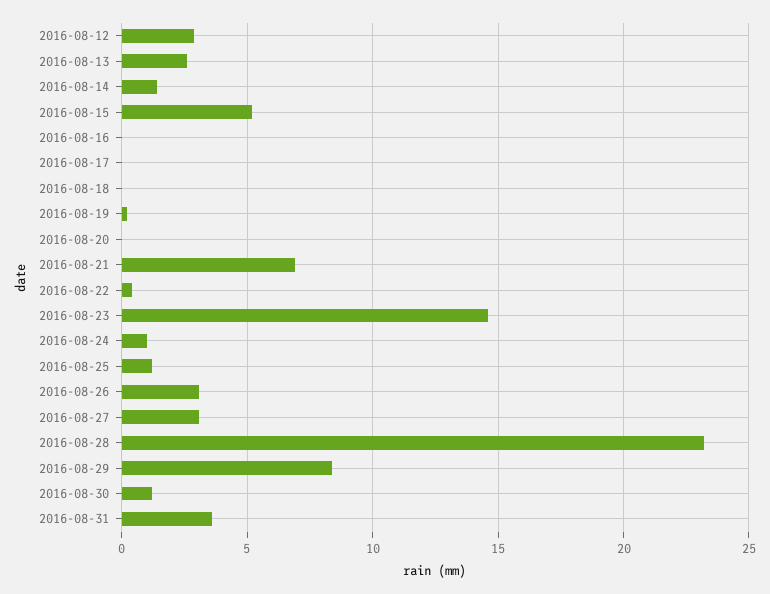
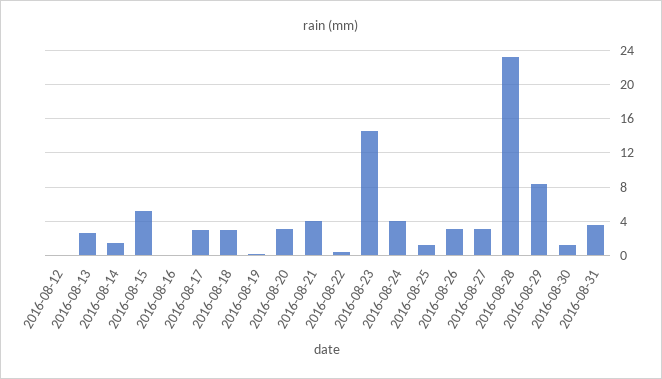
  {
-   "2016-08-12": 3,
+   "2016-08-12": 0,
    "2016-08-13": 2.5,
    "2016-08-14": 1.5,
    "2016-08-15": 5,
    "2016-08-16": 0,
-   "2016-08-17": 0,
+   "2016-08-17": 3,
-   "2016-08-18": 0,
+   "2016-08-18": 3,
    "2016-08-19": 0,
-   "2016-08-20": 0,
+   "2016-08-20": 3,
-   "2016-08-21": 7,
+   "2016-08-21": 4,
    "2016-08-22": 0.5,
    "2016-08-23": 14.5,
-   "2016-08-24": 1,
+   "2016-08-24": 4,
    "2016-08-25": 1,
    "2016-08-26": 3,
    "2016-08-27": 3,
    "2016-08-28": 23,
    "2016-08-29": 8.5,
    "2016-08-30": 1,
    "2016-08-31": 3.5
  }

